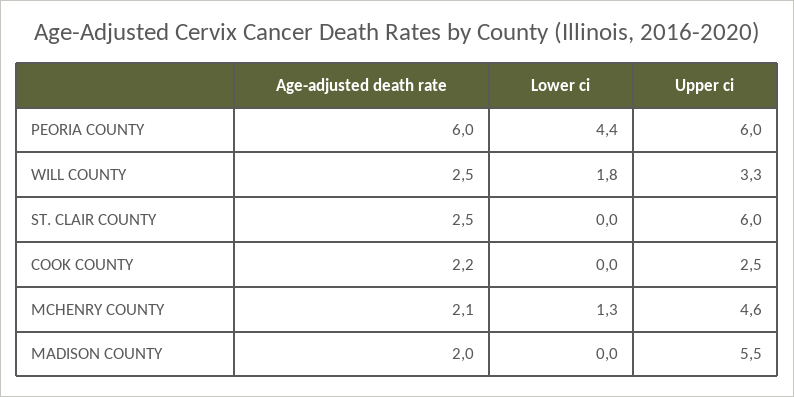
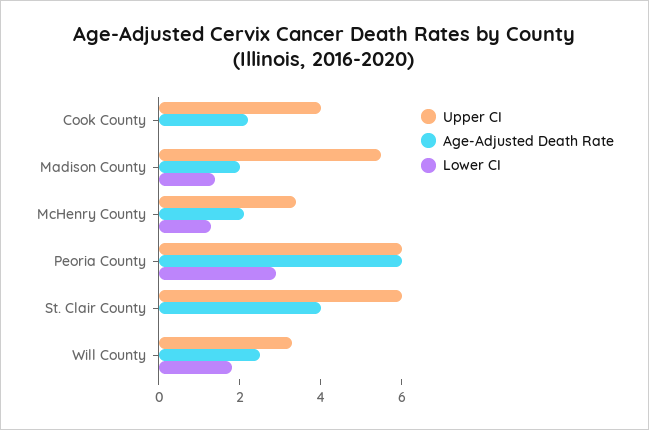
  {
    "Age-adjusted death rate": {
      "PEORIA COUNTY": 6,
      "WILL COUNTY": 2.5,
-     "ST. CLAIR COUNTY": 2.5,
+     "ST. CLAIR COUNTY": 4,
      "COOK COUNTY": 2.2,
      "MCHENRY COUNTY": 2.1,
      "MADISON COUNTY": 2
    },
    "Lower ci": {
-     "PEORIA COUNTY": 4.4,
+     "PEORIA COUNTY": 3,
      "WILL COUNTY": 1.8,
      "ST. CLAIR COUNTY": 0,
      "COOK COUNTY": 0,
      "MCHENRY COUNTY": 1.3,
-     "MADISON COUNTY": 0
+     "MADISON COUNTY": 1.5
    },
    "Upper ci": {
      "PEORIA COUNTY": 6,
      "WILL COUNTY": 3.3,
      "ST. CLAIR COUNTY": 6,
-     "COOK COUNTY": 2.5,
+     "COOK COUNTY": 4,
-     "MCHENRY COUNTY": 4.6,
+     "MCHENRY COUNTY": 3.5,
      "MADISON COUNTY": 5.5
    }
  }

